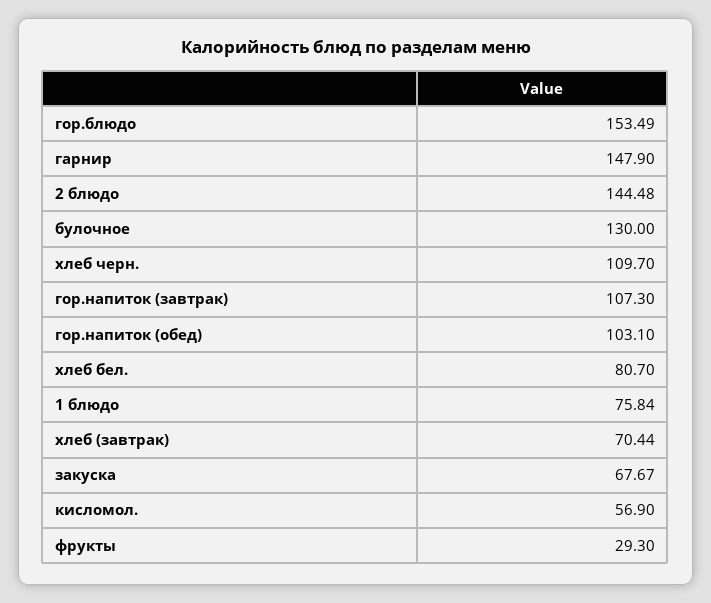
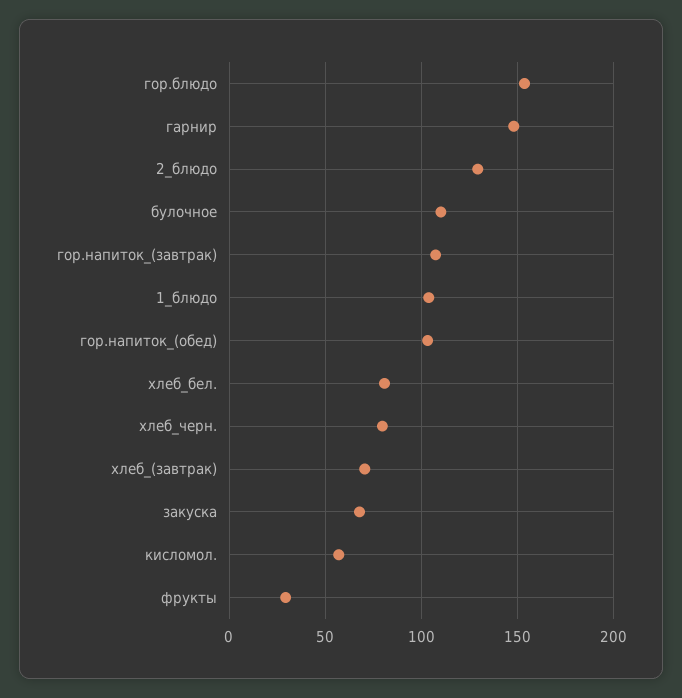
  {
    "гор.блюдо": 153.49,
    "гарнир": 147.9,
-   "2 блюдо": 144.48,
+   "2 блюдо": 130,
-   "булочное": 130,
+   "булочное": 110,
-   "хлеб черн.": 109.7,
+   "хлеб черн.": 80,
    "гор.напиток (завтрак)": 107.3,
    "гор.напиток (обед)": 103.1,
    "хлеб бел.": 80.7,
-   "1 блюдо": 75.84,
+   "1 блюдо": 105,
    "хлеб (завтрак)": 70.44,
    "закуска": 67.67,
    "кисломол.": 56.9,
    "фрукты": 29.3
  }

